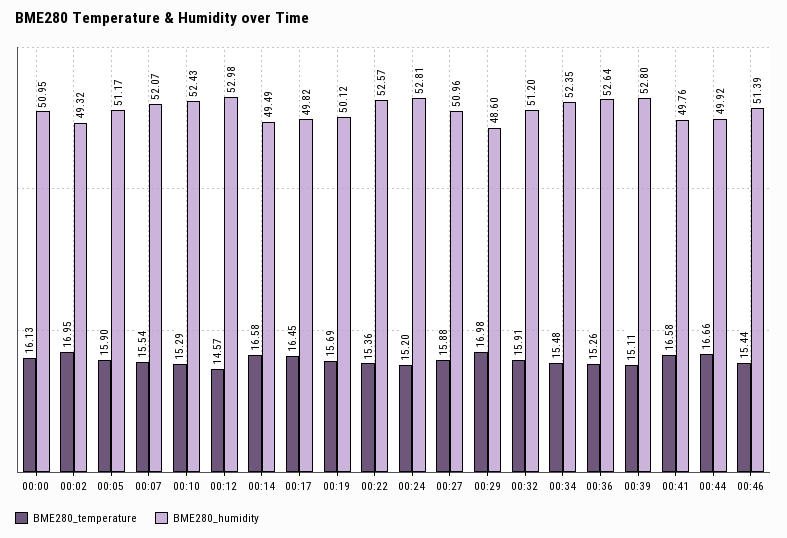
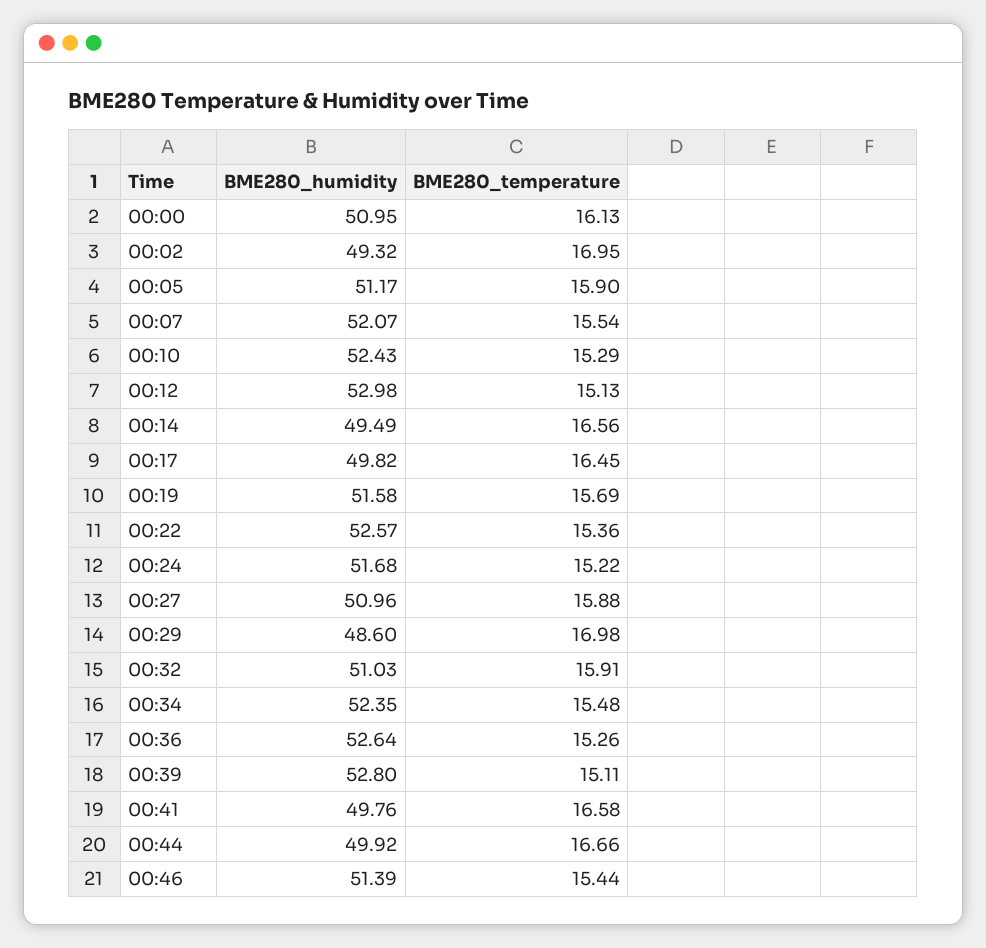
  {
    "BME280_temperature": {
      "00:00": 16.13,
      "00:02": 16.95,
      "00:05": 15.9,
      "00:07": 15.54,
      "00:10": 15.29,
-     "00:12": 14.57,
+     "00:12": 15.13,
-     "00:14": 16.58,
+     "00:14": 16.56,
      "00:17": 16.45,
      "00:19": 15.69,
      "00:22": 15.36,
-     "00:24": 15.2,
+     "00:24": 15.22,
      "00:27": 15.88,
      "00:29": 16.98,
      "00:32": 15.91,
      "00:34": 15.48,
      "00:36": 15.26,
      "00:39": 15.11,
      "00:41": 16.58,
      "00:44": 16.66,
      "00:46": 15.44
    },
    "BME280_humidity": {
      "00:00": 50.95,
      "00:02": 49.32,
      "00:05": 51.17,
      "00:07": 52.07,
      "00:10": 52.43,
      "00:12": 52.98,
      "00:14": 49.49,
      "00:17": 49.82,
-     "00:19": 50.12,
+     "00:19": 51.58,
      "00:22": 52.57,
-     "00:24": 52.81,
+     "00:24": 51.68,
      "00:27": 50.96,
      "00:29": 48.6,
-     "00:32": 51.2,
+     "00:32": 51.03,
      "00:34": 52.35,
      "00:36": 52.64,
      "00:39": 52.8,
      "00:41": 49.76,
      "00:44": 49.92,
      "00:46": 51.39
    }
  }

